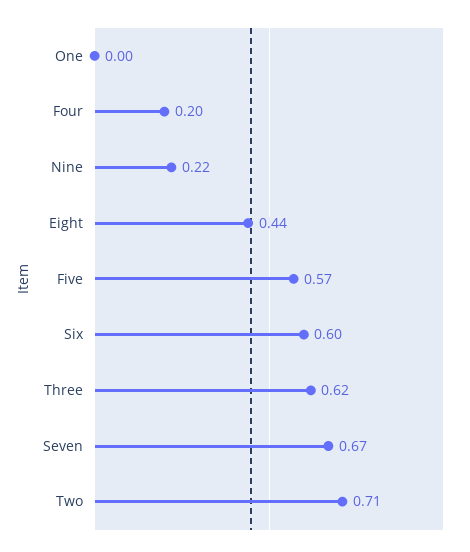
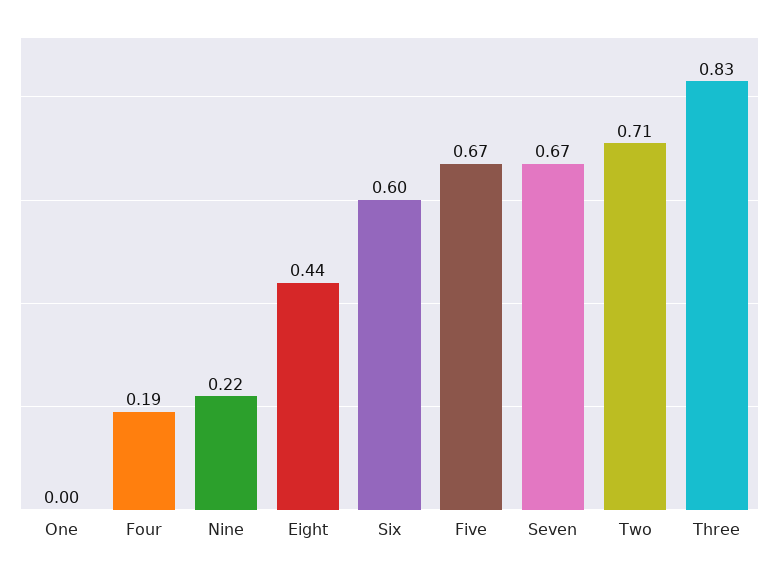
  {
    "One": 0,
-   "Four": 0.2,
+   "Four": 0.19,
    "Nine": 0.22,
    "Eight": 0.44,
-   "Five": 0.57,
+   "Five": 0.67,
    "Six": 0.6,
-   "Three": 0.62,
+   "Three": 0.83,
    "Seven": 0.67,
    "Two": 0.71
  }

